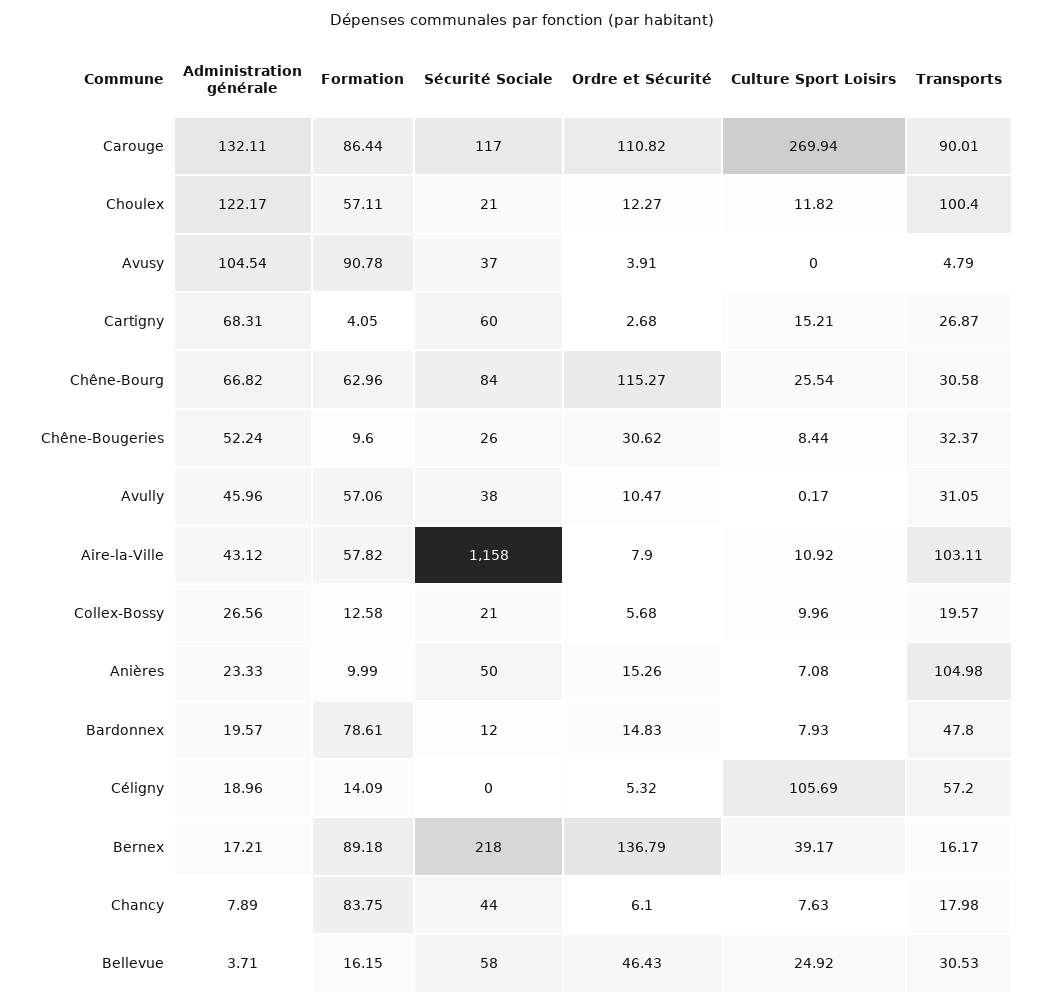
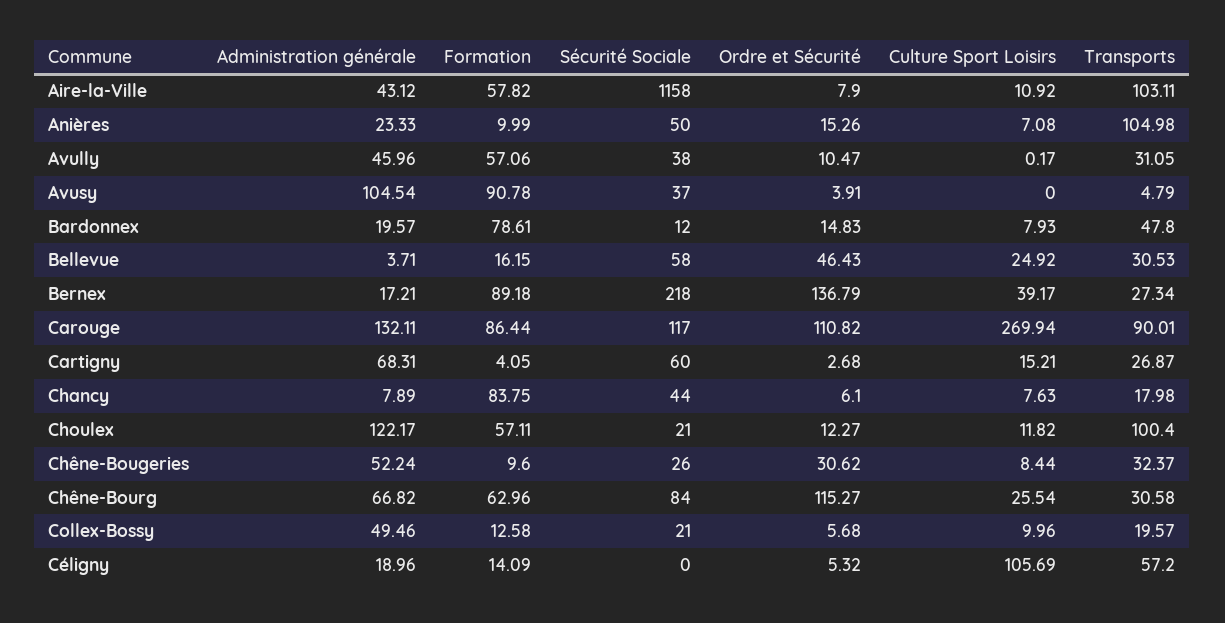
  {
    "Administration générale": {
      "Carouge": 132.11,
      "Choulex": 122.17,
      "Avusy": 104.54,
      "Cartigny": 68.31,
      "Chêne-Bourg": 66.82,
      "Chêne-Bougeries": 52.24,
      "Avully": 45.96,
      "Aire-la-Ville": 43.12,
-     "Collex-Bossy": 26.56,
+     "Collex-Bossy": 49.46,
      "Anières": 23.33,
      "Bardonnex": 19.57,
      "Céligny": 18.96,
      "Bernex": 17.21,
      "Chancy": 7.89,
      "Bellevue": 3.71
    },
    "Formation": {
      "Carouge": 86.44,
      "Choulex": 57.11,
      "Avusy": 90.78,
      "Cartigny": 4.05,
      "Chêne-Bourg": 62.96,
      "Chêne-Bougeries": 9.6,
      "Avully": 57.06,
      "Aire-la-Ville": 57.82,
      "Collex-Bossy": 12.58,
      "Anières": 9.99,
      "Bardonnex": 78.61,
      "Céligny": 14.09,
      "Bernex": 89.18,
      "Chancy": 83.75,
      "Bellevue": 16.15
    },
    "Sécurité Sociale": {
      "Carouge": 117,
      "Choulex": 21,
      "Avusy": 37,
      "Cartigny": 60,
      "Chêne-Bourg": 84,
      "Chêne-Bougeries": 26,
      "Avully": 38,
      "Aire-la-Ville": 1158,
      "Collex-Bossy": 21,
      "Anières": 50,
      "Bardonnex": 12,
      "Céligny": 0,
      "Bernex": 218,
      "Chancy": 44,
      "Bellevue": 58
    },
    "Ordre et Sécurité": {
      "Carouge": 110.82,
      "Choulex": 12.27,
      "Avusy": 3.91,
      "Cartigny": 2.68,
      "Chêne-Bourg": 115.27,
      "Chêne-Bougeries": 30.62,
      "Avully": 10.47,
      "Aire-la-Ville": 7.9,
      "Collex-Bossy": 5.68,
      "Anières": 15.26,
      "Bardonnex": 14.83,
      "Céligny": 5.32,
      "Bernex": 136.79,
      "Chancy": 6.1,
      "Bellevue": 46.43
    },
    "Culture Sport Loisirs": {
      "Carouge": 269.94,
      "Choulex": 11.82,
      "Avusy": 0,
      "Cartigny": 15.21,
      "Chêne-Bourg": 25.54,
      "Chêne-Bougeries": 8.44,
      "Avully": 0.17,
      "Aire-la-Ville": 10.92,
      "Collex-Bossy": 9.96,
      "Anières": 7.08,
      "Bardonnex": 7.93,
      "Céligny": 105.69,
      "Bernex": 39.17,
      "Chancy": 7.63,
      "Bellevue": 24.92
    },
    "Transports": {
      "Carouge": 90.01,
      "Choulex": 100.4,
      "Avusy": 4.79,
      "Cartigny": 26.87,
      "Chêne-Bourg": 30.58,
      "Chêne-Bougeries": 32.37,
      "Avully": 31.05,
      "Aire-la-Ville": 103.11,
      "Collex-Bossy": 19.57,
      "Anières": 104.98,
      "Bardonnex": 47.8,
      "Céligny": 57.2,
-     "Bernex": 16.17,
+     "Bernex": 27.34,
      "Chancy": 17.98,
      "Bellevue": 30.53
    }
  }

